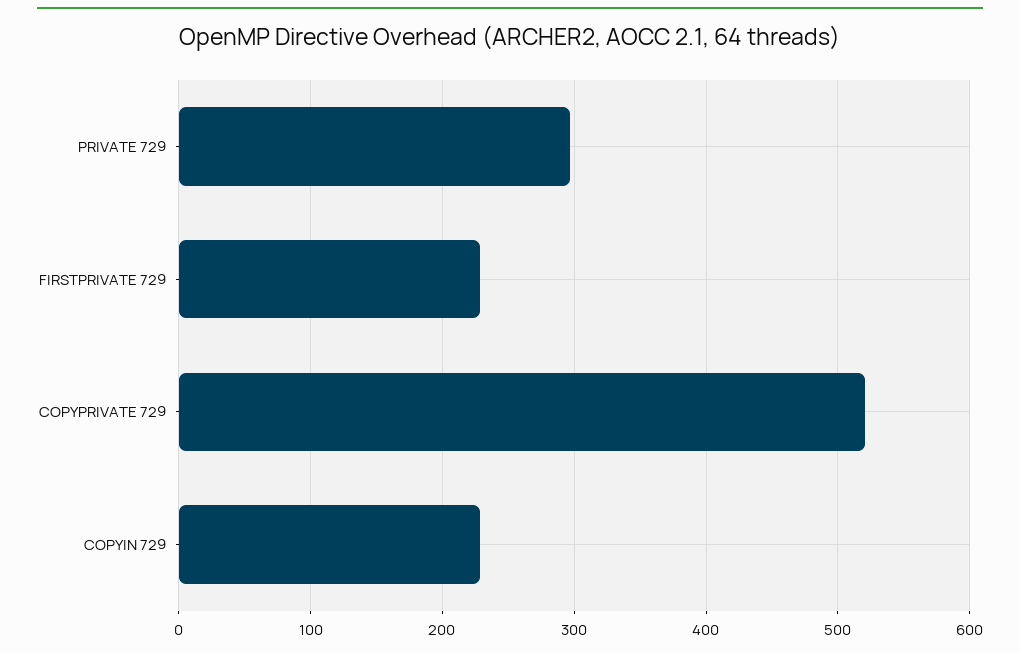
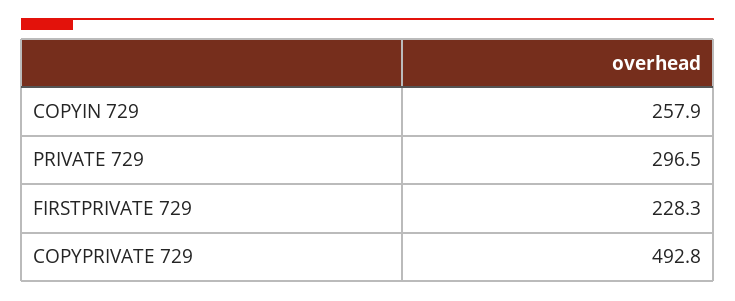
  {
    "PRIVATE 729": 296.5,
    "FIRSTPRIVATE 729": 228.3,
-   "COPYPRIVATE 729": 520,
+   "COPYPRIVATE 729": 492.8,
-   "COPYIN 729": 230
+   "COPYIN 729": 257.9
  }

